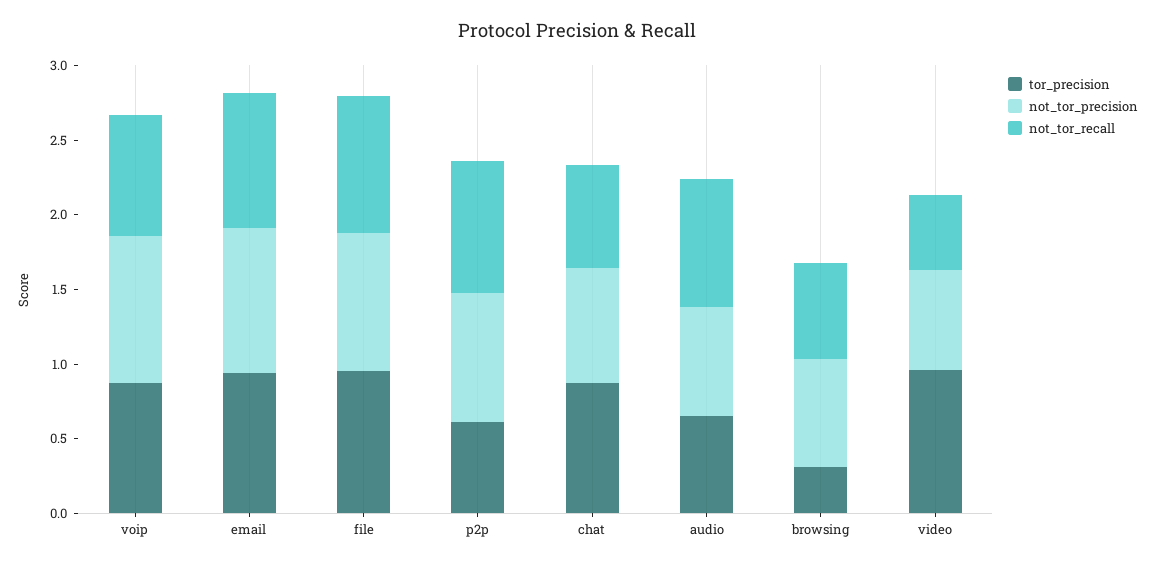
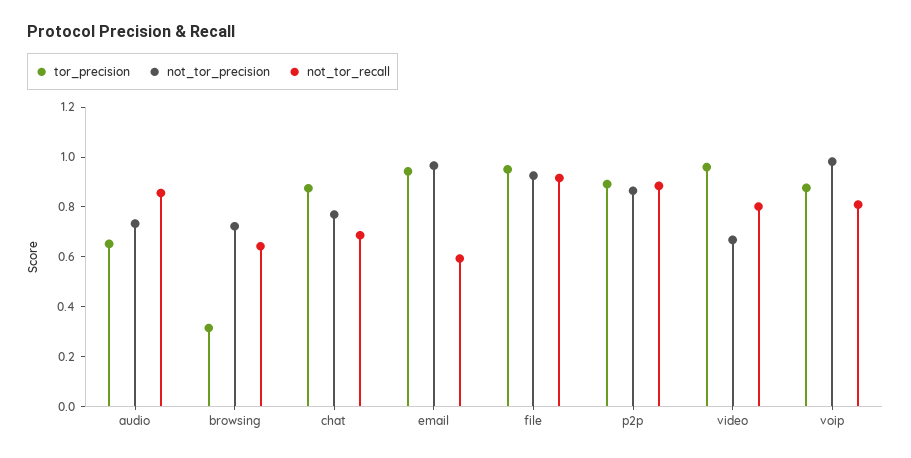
  {
    "tor_precision": {
      "voip": 0.9,
      "email": 0.95,
      "file": 0.95,
-     "p2p": 0.6,
+     "p2p": 0.9,
      "chat": 0.85,
      "audio": 0.65,
      "browsing": 0.3,
      "video": 0.95
    },
    "not_tor_precision": {
      "voip": 1,
      "email": 0.95,
      "file": 0.95,
      "p2p": 0.85,
      "chat": 0.75,
      "audio": 0.75,
      "browsing": 0.7,
      "video": 0.65
    },
    "not_tor_recall": {
      "voip": 0.8,
-     "email": 0.9,
+     "email": 0.6,
      "file": 0.9,
      "p2p": 0.9,
      "chat": 0.7,
      "audio": 0.85,
      "browsing": 0.65,
-     "video": 0.5
+     "video": 0.8
    }
  }

